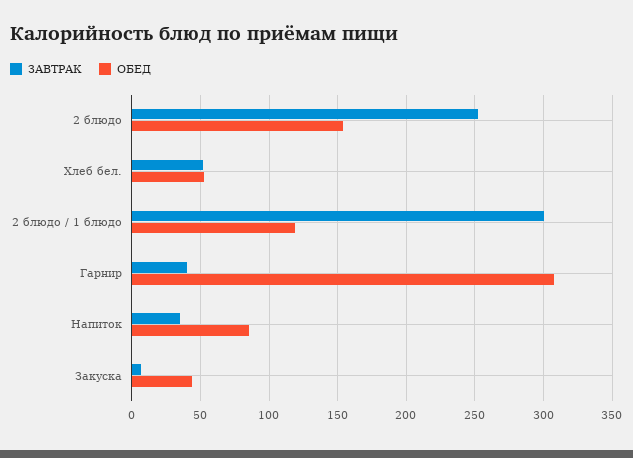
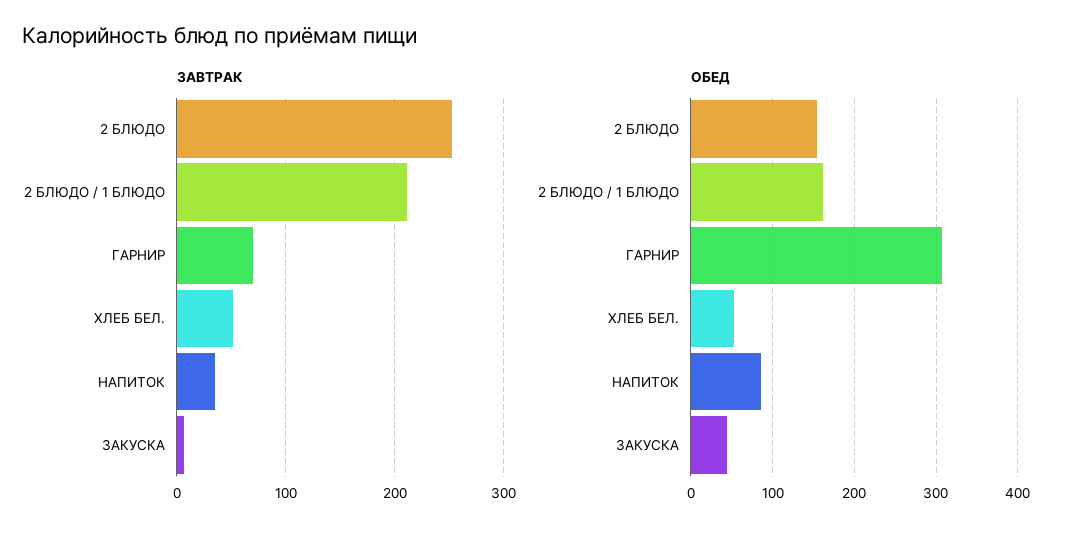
  {
    "ЗАВТРАК": {
      "2 блюдо": 250,
      "Хлеб бел.": 50,
-     "2 блюдо / 1 блюдо": 300,
+     "2 блюдо / 1 блюдо": 210,
-     "Гарнир": 40,
+     "Гарнир": 70,
      "Напиток": 35,
      "Закуска": 5
    },
    "ОБЕД": {
      "2 блюдо": 155,
      "Хлеб бел.": 55,
-     "2 блюдо / 1 блюдо": 120,
+     "2 блюдо / 1 блюдо": 160,
      "Гарнир": 310,
      "Напиток": 85,
      "Закуска": 45
    }
  }

